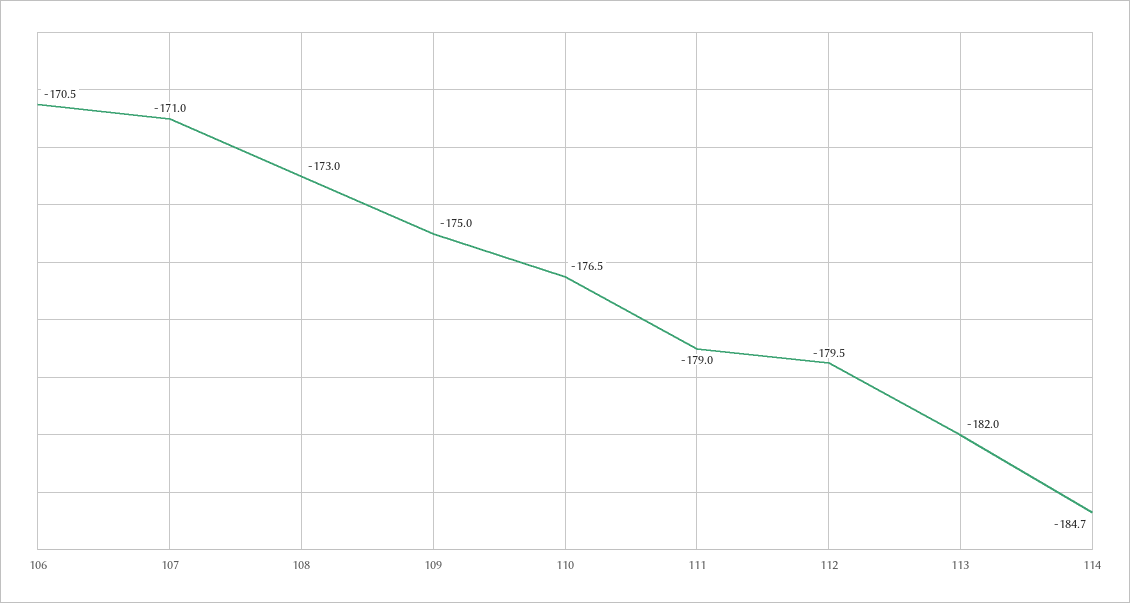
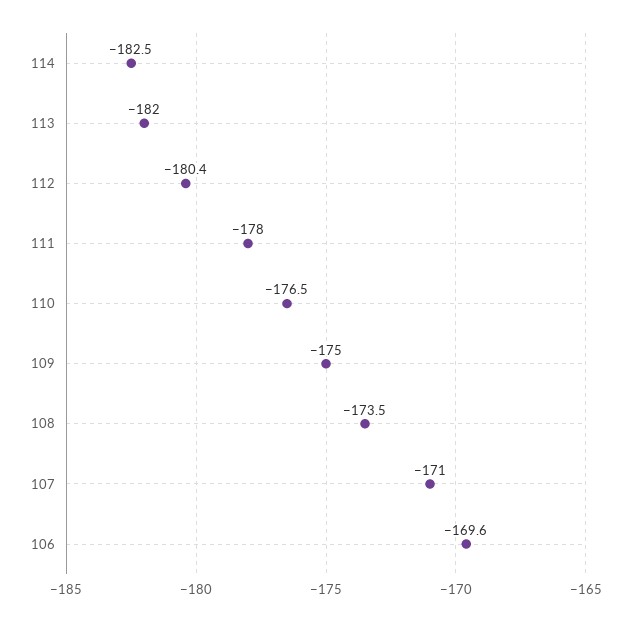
  {
-   "106": -170.5,
+   "106": -169.6,
    "107": -171,
-   "108": -173,
+   "108": -173.5,
    "109": -175,
    "110": -176.5,
-   "111": -179,
+   "111": -178,
-   "112": -179.5,
+   "112": -180.4,
    "113": -182,
-   "114": -184.7
+   "114": -182.5
  }

